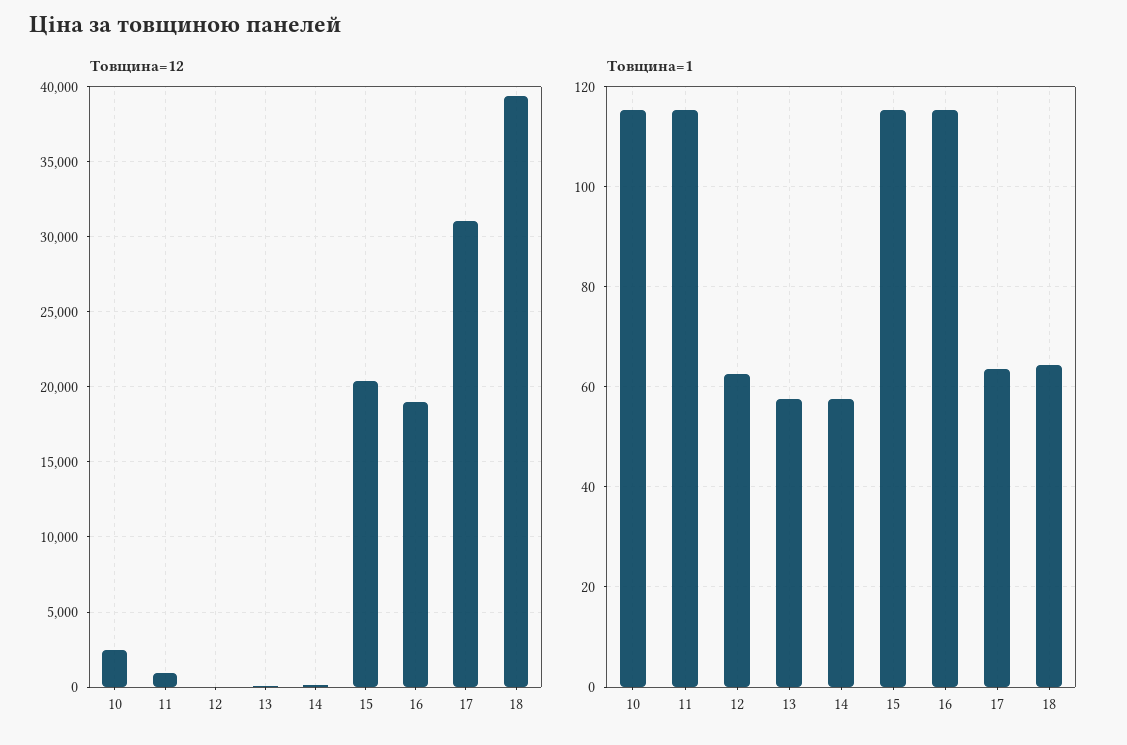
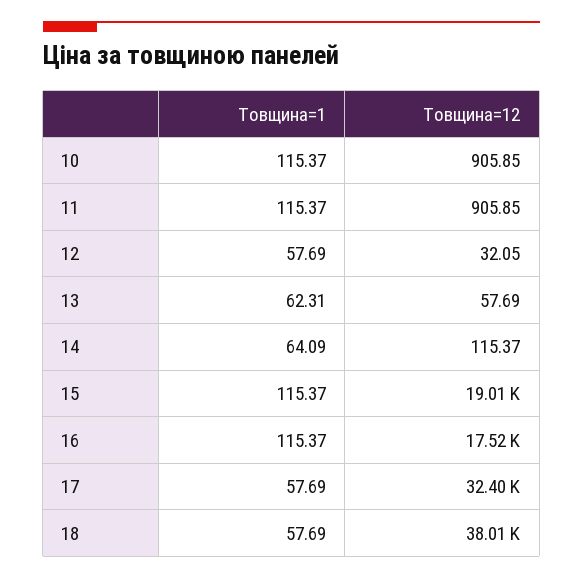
  {
    "Товщина=12": {
-     "10": 2500,
+     "10": 905.85,
      "11": 905.85,
      "12": 32.05,
      "13": 57.69,
      "14": 115.37,
-     "15": 20500,
+     "15": 19010,
-     "16": 19000,
+     "16": 17520,
-     "17": 31000,
+     "17": 32400,
-     "18": 39500
+     "18": 38010
    },
    "Товщина=1": {
      "10": 115.37,
      "11": 115.37,
-     "12": 62,
+     "12": 57.69,
-     "13": 58,
+     "13": 62.31,
-     "14": 58,
+     "14": 64.09,
      "15": 115.37,
      "16": 115.37,
-     "17": 64,
+     "17": 57.69,
-     "18": 64
+     "18": 57.69
    }
  }

